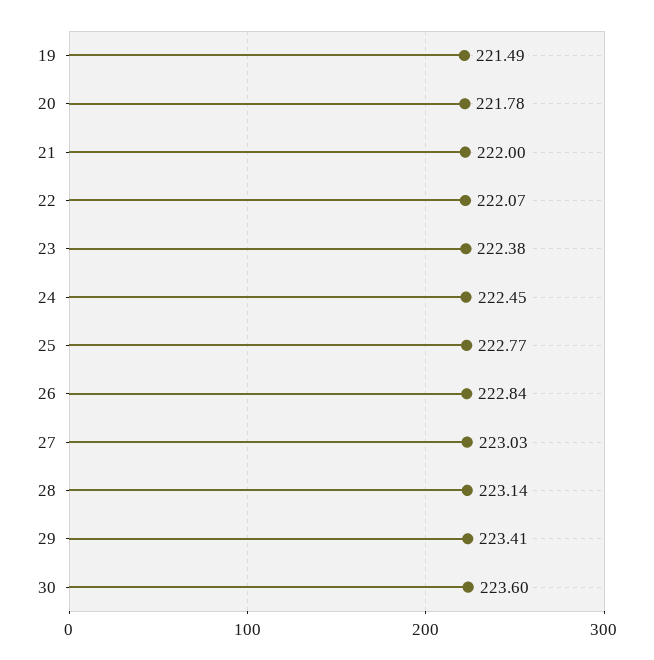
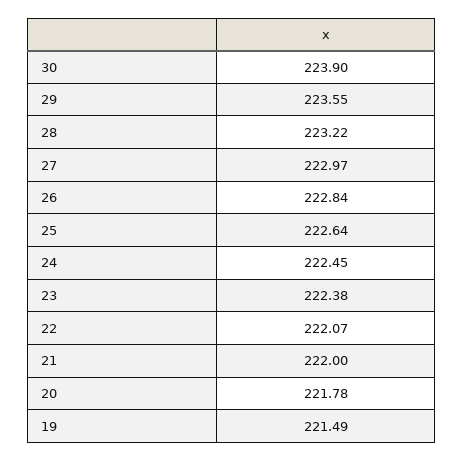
  {
    "19": 221.49,
    "20": 221.78,
    "21": 222,
    "22": 222.07,
    "23": 222.38,
    "24": 222.45,
-   "25": 222.77,
+   "25": 222.64,
    "26": 222.84,
-   "27": 223.03,
+   "27": 222.97,
-   "28": 223.14,
+   "28": 223.22,
-   "29": 223.41,
+   "29": 223.55,
-   "30": 223.6
+   "30": 223.9
  }

